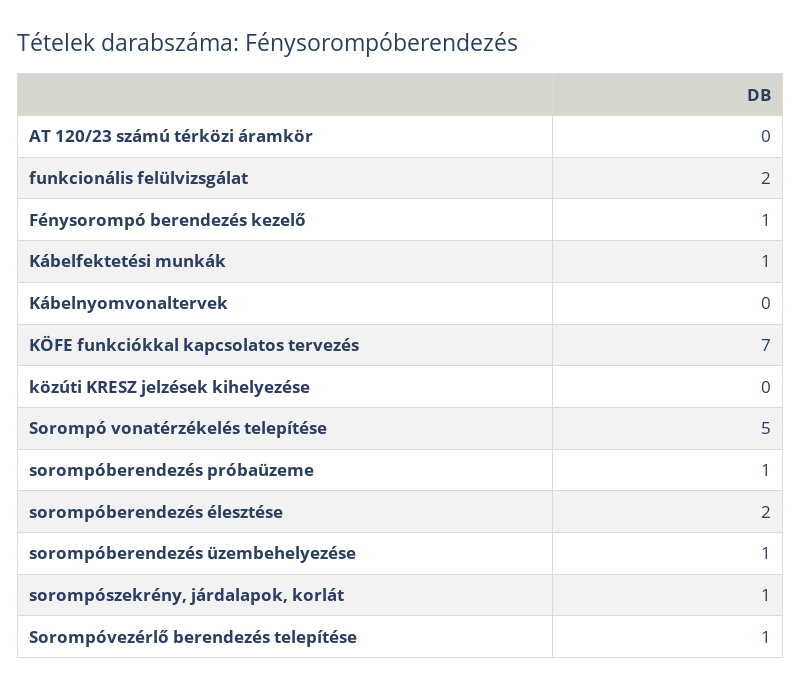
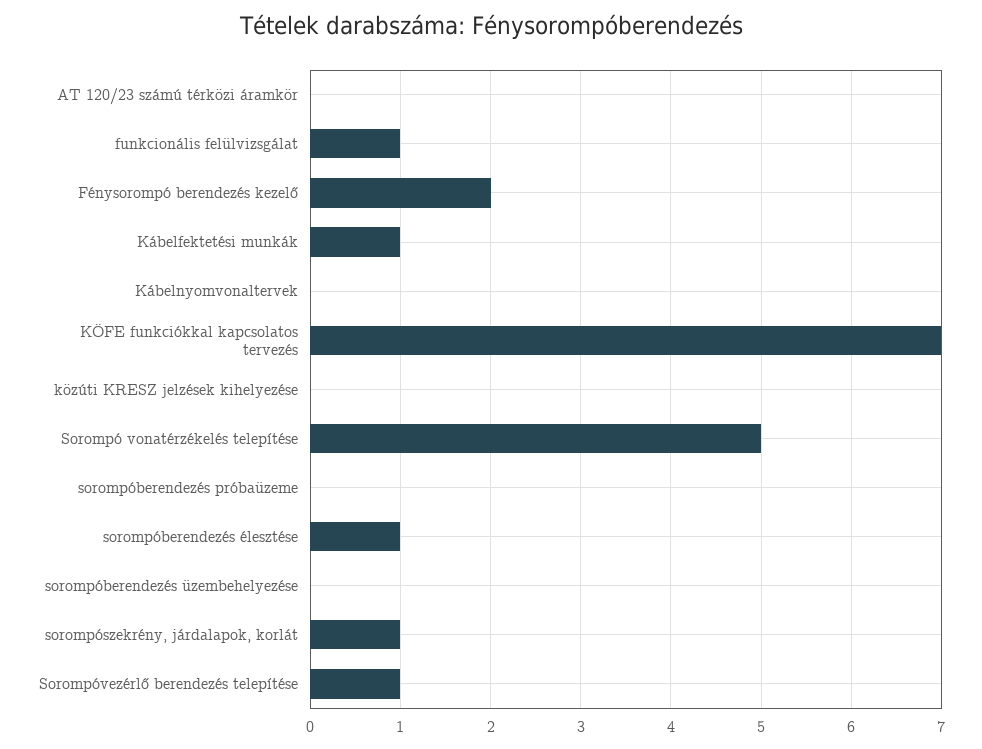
  {
    "AT 120/23 számú térközi áramkör": 0,
-   "funkcionális felülvizsgálat": 2,
+   "funkcionális felülvizsgálat": 1,
-   "Fénysorompó berendezés kezelő": 1,
+   "Fénysorompó berendezés kezelő": 2,
    "Kábelfektetési munkák": 1,
    "Kábelnyomvonaltervek": 0,
    "KÖFE funkciókkal kapcsolatos tervezés": 7,
    "közúti KRESZ jelzések kihelyezése": 0,
    "Sorompó vonatérzékelés telepítése": 5,
-   "sorompóberendezés próbaüzeme": 1,
+   "sorompóberendezés próbaüzeme": 0,
-   "sorompóberendezés élesztése": 2,
+   "sorompóberendezés élesztése": 1,
-   "sorompóberendezés üzembehelyezése": 1,
+   "sorompóberendezés üzembehelyezése": 0,
    "sorompószekrény, járdalapok, korlát": 1,
    "Sorompóvezérlő berendezés telepítése": 1
  }

